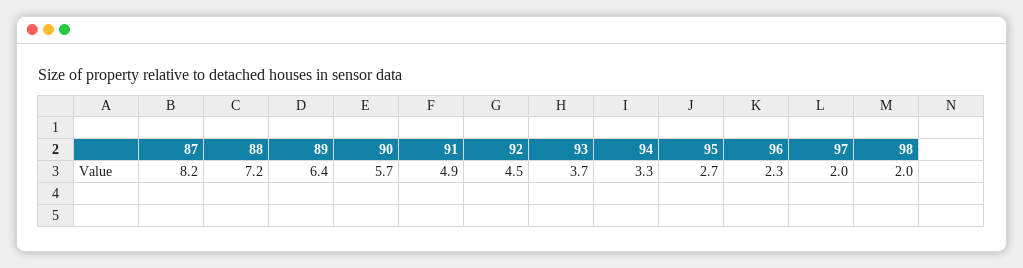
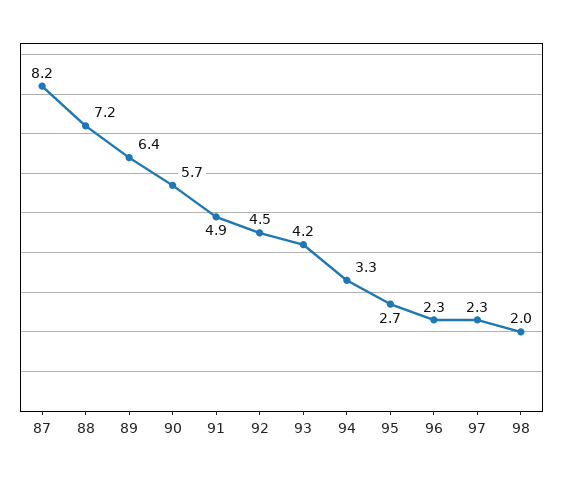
  {
    "87": 8.2,
    "88": 7.2,
    "89": 6.4,
    "90": 5.7,
    "91": 4.9,
    "92": 4.5,
-   "93": 3.7,
+   "93": 4.2,
    "94": 3.3,
    "95": 2.7,
    "96": 2.3,
-   "97": 2,
+   "97": 2.3,
    "98": 2
  }

